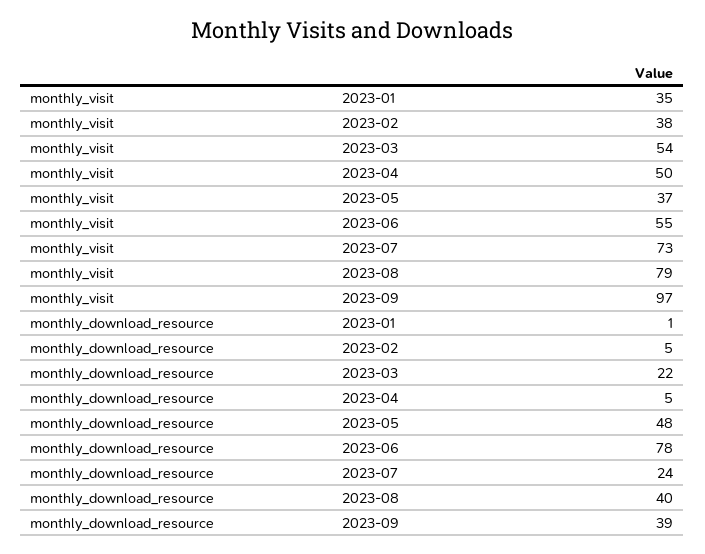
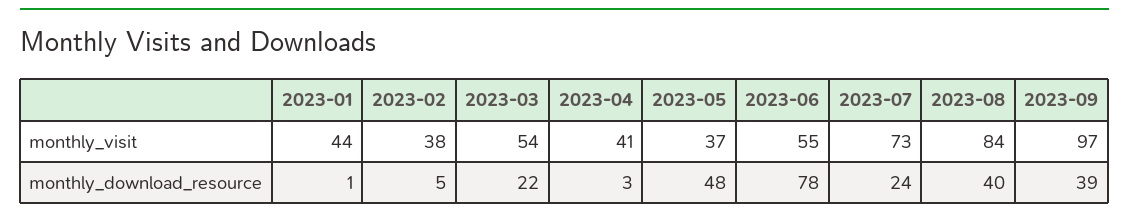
  {
    "monthly_visit": {
-     "2023-01": 35,
+     "2023-01": 44,
      "2023-02": 38,
      "2023-03": 54,
-     "2023-04": 50,
+     "2023-04": 41,
      "2023-05": 37,
      "2023-06": 55,
      "2023-07": 73,
-     "2023-08": 79,
+     "2023-08": 84,
      "2023-09": 97
    },
    "monthly_download_resource": {
      "2023-01": 1,
      "2023-02": 5,
      "2023-03": 22,
-     "2023-04": 5,
+     "2023-04": 3,
      "2023-05": 48,
      "2023-06": 78,
      "2023-07": 24,
      "2023-08": 40,
      "2023-09": 39
    }
  }

